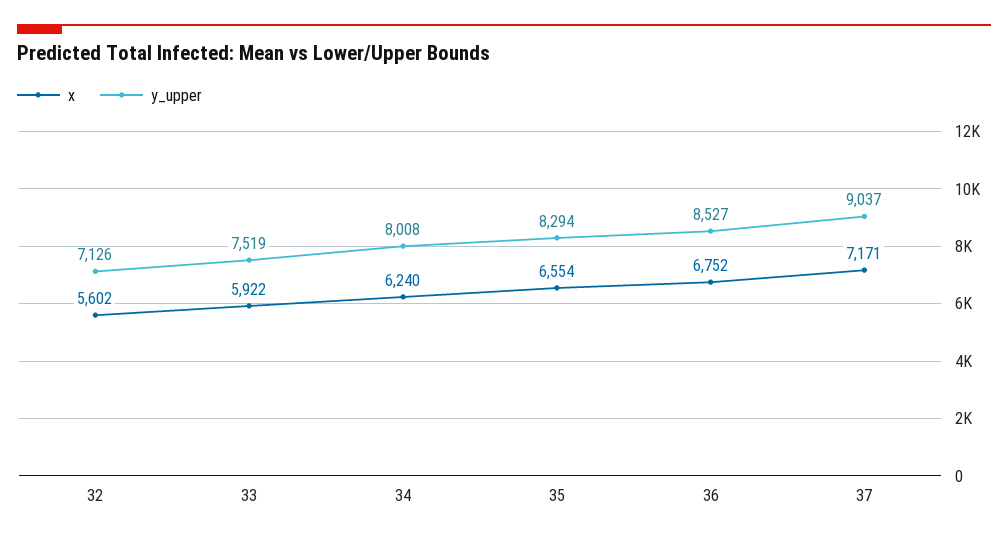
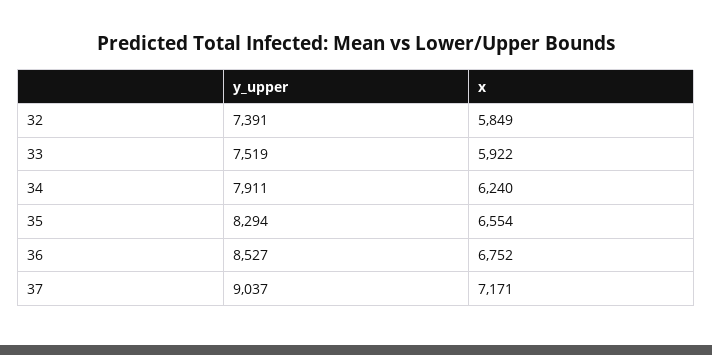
  {
    "x": {
-     "32": 5602,
+     "32": 5849,
      "33": 5922,
      "34": 6240,
      "35": 6554,
      "36": 6752,
      "37": 7171
    },
    "y_upper": {
-     "32": 7126,
+     "32": 7391,
      "33": 7519,
-     "34": 8008,
+     "34": 7911,
      "35": 8294,
      "36": 8527,
      "37": 9037
    }
  }

